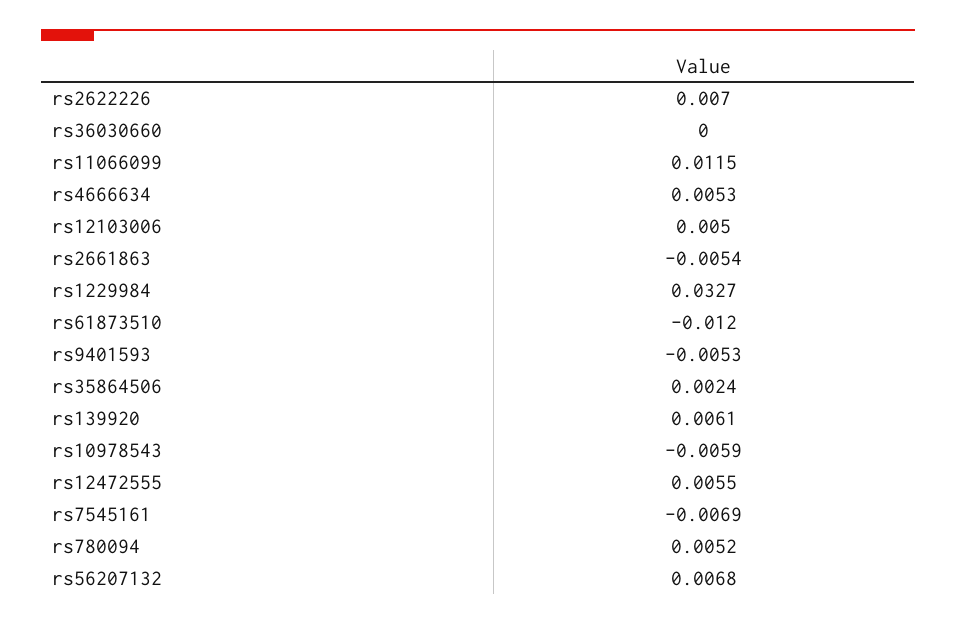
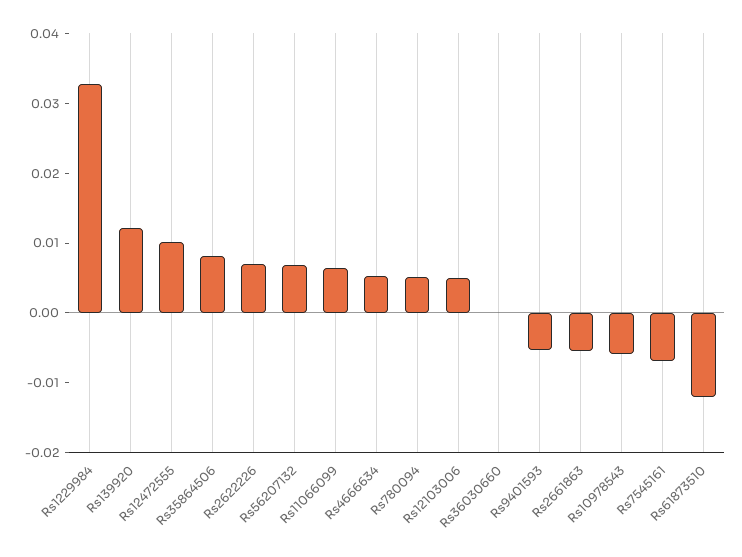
  {
    "rs2622226": 0.007,
    "rs36030660": 0,
-   "rs11066099": 0.0115,
+   "rs11066099": 0.006,
    "rs4666634": 0.0053,
    "rs12103006": 0.005,
    "rs2661863": -0.0054,
    "rs1229984": 0.0327,
    "rs61873510": -0.012,
    "rs9401593": -0.0053,
-   "rs35864506": 0.0024,
+   "rs35864506": 0.008,
-   "rs139920": 0.0061,
+   "rs139920": 0.012,
    "rs10978543": -0.0059,
-   "rs12472555": 0.0055,
+   "rs12472555": 0.01,
    "rs7545161": -0.0069,
    "rs780094": 0.0052,
    "rs56207132": 0.0068
  }

